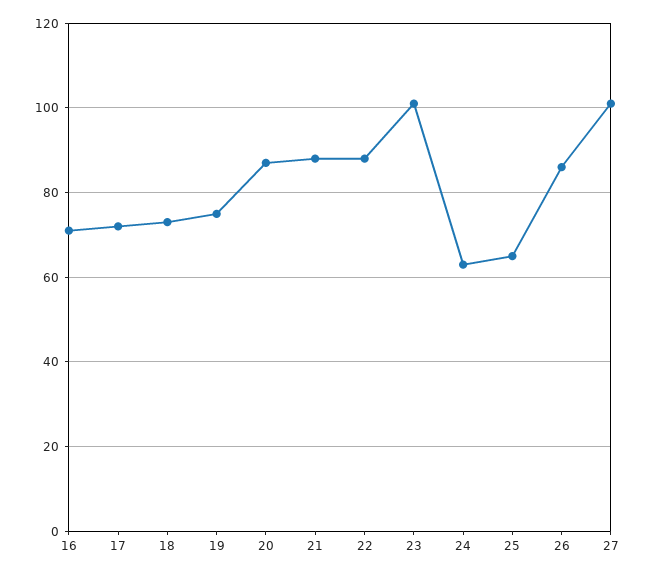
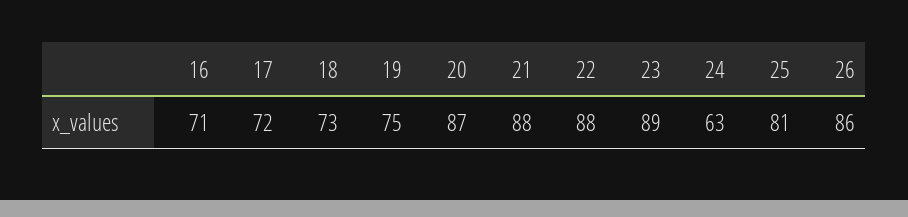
  {
    "16": 71,
    "17": 72,
    "18": 73,
    "19": 75,
    "20": 87,
    "21": 88,
    "22": 88,
-   "23": 100,
+   "23": 89,
    "24": 63,
-   "25": 65,
+   "25": 81,
-   "26": 86,
+   "26": 86
-   "27": 100
  }

